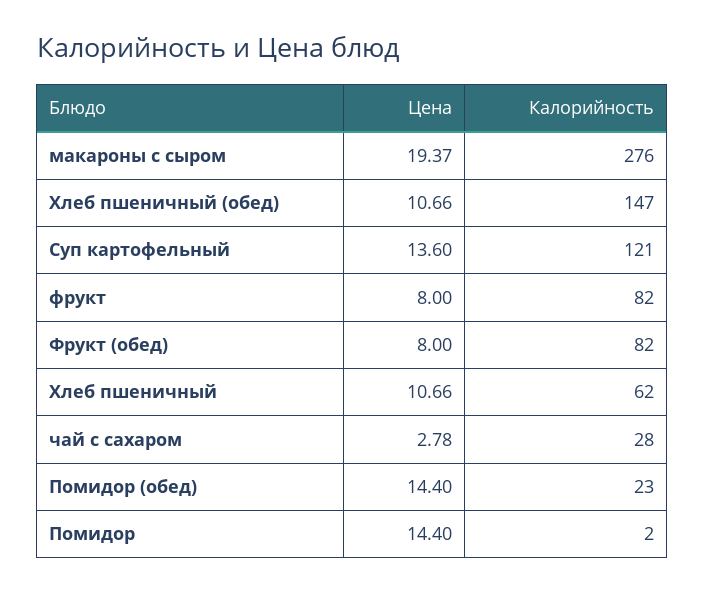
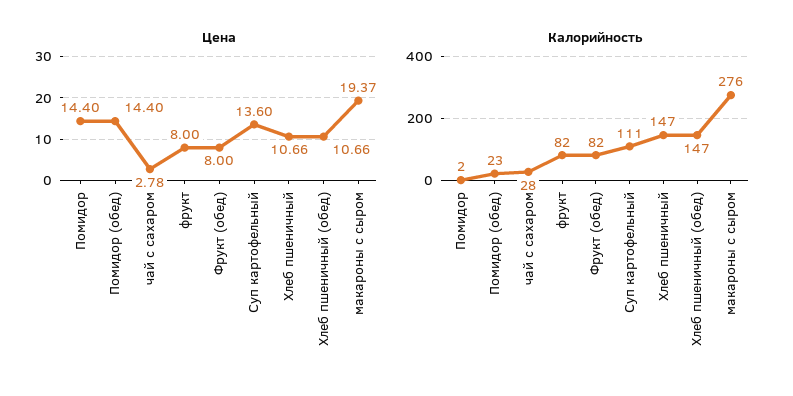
  {
    "Цена": {
      "макароны с сыром": 19.37,
      "Хлеб пшеничный (обед)": 10.66,
      "Суп картофельный": 13.6,
      "фрукт": 8,
      "Фрукт (обед)": 8,
      "Хлеб пшеничный": 10.66,
      "чай с сахаром": 2.78,
      "Помидор (обед)": 14.4,
      "Помидор": 14.4
    },
    "Калорийность": {
      "макароны с сыром": 276,
      "Хлеб пшеничный (обед)": 147,
-     "Суп картофельный": 121,
+     "Суп картофельный": 111,
      "фрукт": 82,
      "Фрукт (обед)": 82,
-     "Хлеб пшеничный": 62,
+     "Хлеб пшеничный": 147,
      "чай с сахаром": 28,
      "Помидор (обед)": 23,
      "Помидор": 2
    }
  }

